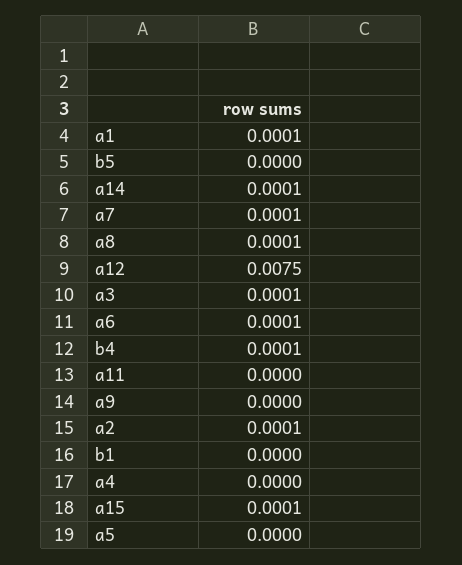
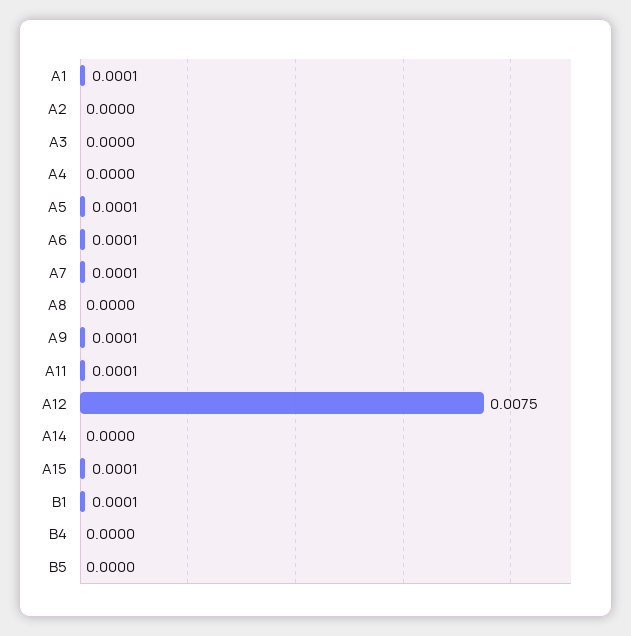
  {
    "a1": 0.0001,
    "b5": 0,
-   "a14": 0.0001,
+   "a14": 0,
    "a7": 0.0001,
-   "a8": 0.0001,
+   "a8": 0,
    "a12": 0.0075,
-   "a3": 0.0001,
+   "a3": 0,
    "a6": 0.0001,
-   "b4": 0.0001,
+   "b4": 0,
-   "a11": 0,
+   "a11": 0.0001,
-   "a9": 0,
+   "a9": 0.0001,
-   "a2": 0.0001,
+   "a2": 0,
-   "b1": 0,
+   "b1": 0.0001,
    "a4": 0,
    "a15": 0.0001,
-   "a5": 0
+   "a5": 0.0001
  }

